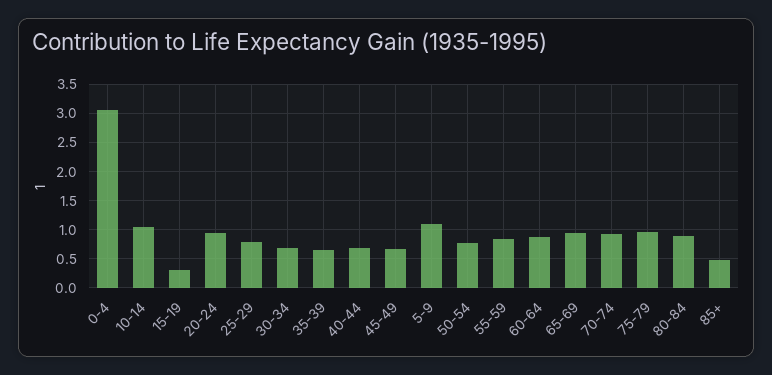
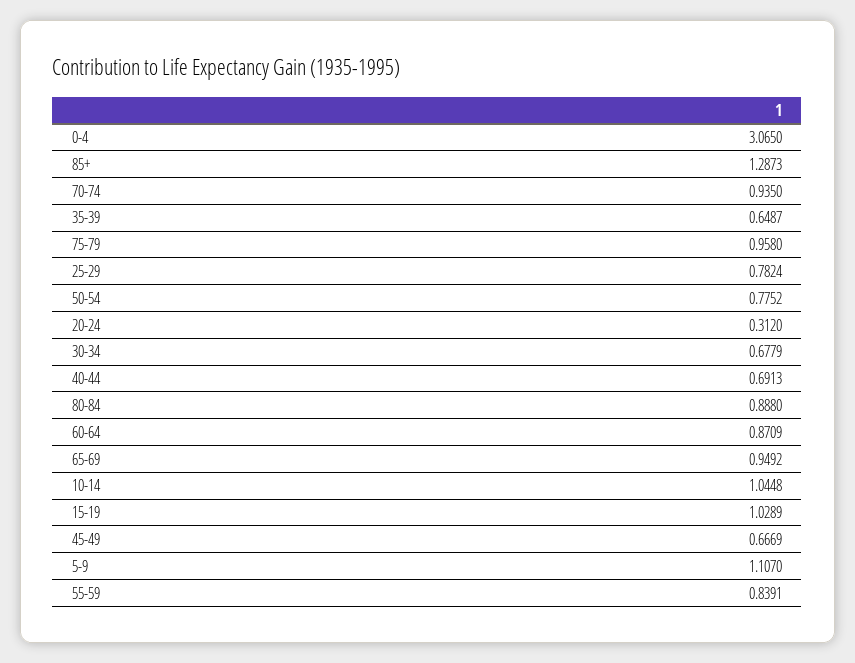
  {
    "0-4": 3.065,
    "10-14": 1.0448,
-   "15-19": 0.25,
+   "15-19": 1.0289,
-   "20-24": 1,
+   "20-24": 0.312,
    "25-29": 0.7824,
    "30-34": 0.6779,
    "35-39": 0.6487,
    "40-44": 0.6913,
    "45-49": 0.6669,
    "5-9": 1.107,
    "50-54": 0.7752,
    "55-59": 0.8391,
    "60-64": 0.8709,
    "65-69": 0.9492,
    "70-74": 0.935,
    "75-79": 0.958,
    "80-84": 0.888,
-   "85+": 0.5
+   "85+": 1.2873
  }

